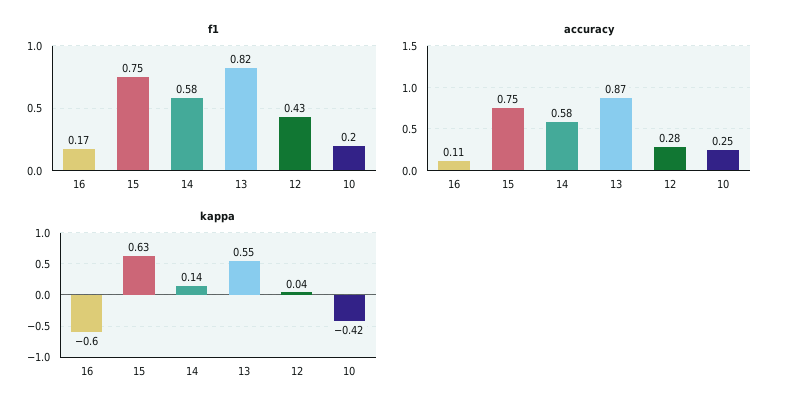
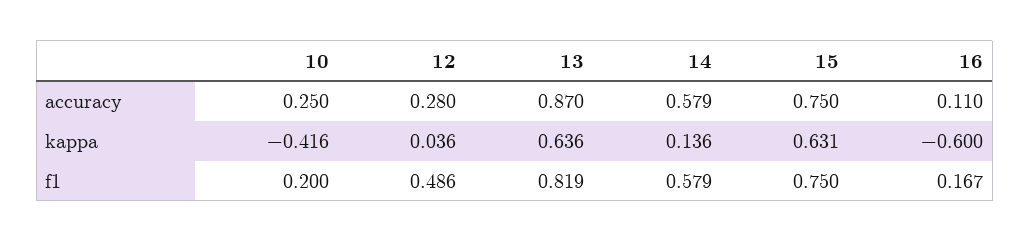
  {
    "f1": {
      "16": 0.167,
      "15": 0.75,
      "14": 0.579,
      "13": 0.819,
-     "12": 0.43,
+     "12": 0.486,
      "10": 0.2
    },
    "accuracy": {
      "16": 0.11,
      "15": 0.75,
      "14": 0.579,
      "13": 0.87,
      "12": 0.28,
      "10": 0.25
    },
    "kappa": {
      "16": -0.6,
      "15": 0.631,
      "14": 0.136,
-     "13": 0.55,
+     "13": 0.636,
      "12": 0.036,
      "10": -0.416
    }
  }

